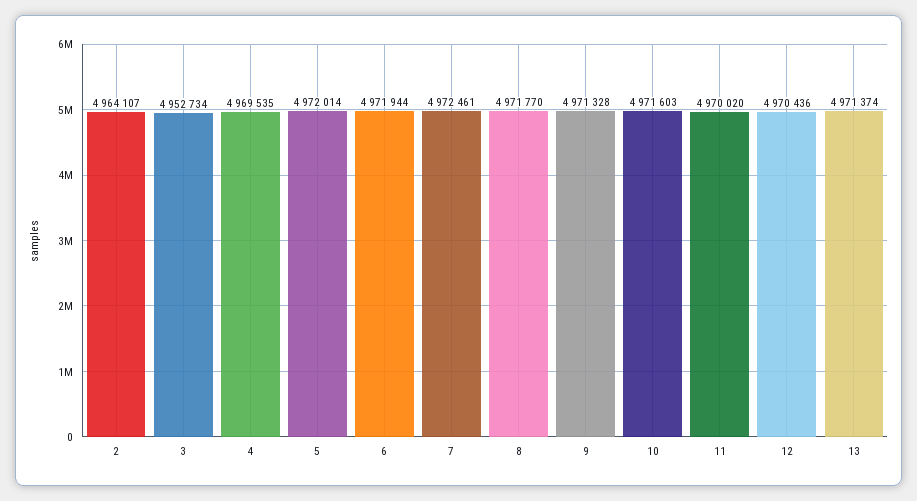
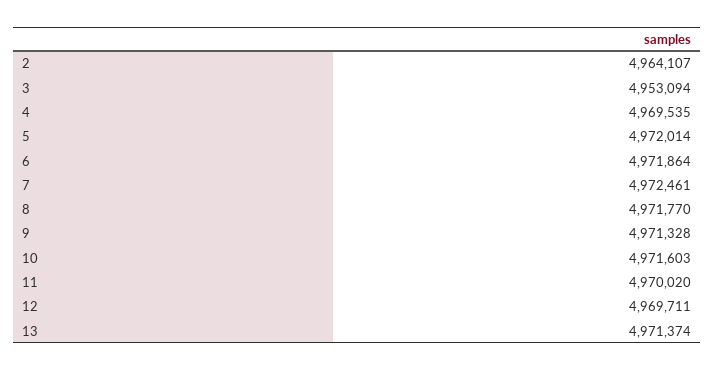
  {
    "2": 4964107,
-   "3": 4952734,
+   "3": 4953094,
    "4": 4969535,
    "5": 4972014,
-   "6": 4971944,
+   "6": 4971864,
    "7": 4972461,
    "8": 4971770,
    "9": 4971328,
    "10": 4971603,
    "11": 4970020,
-   "12": 4970436,
+   "12": 4969711,
    "13": 4971374
  }

